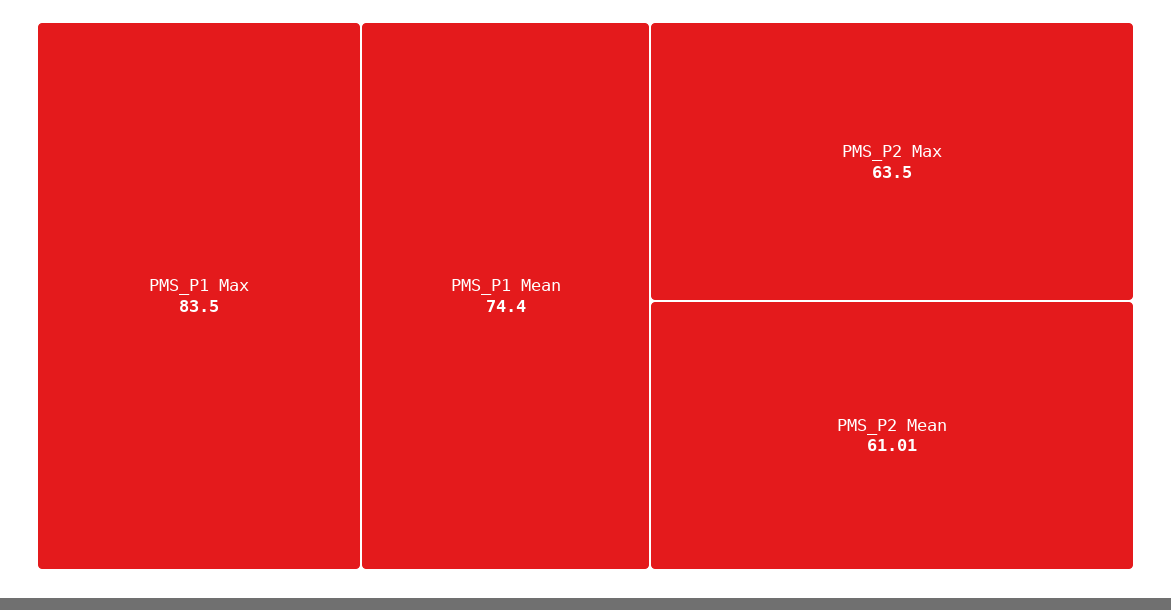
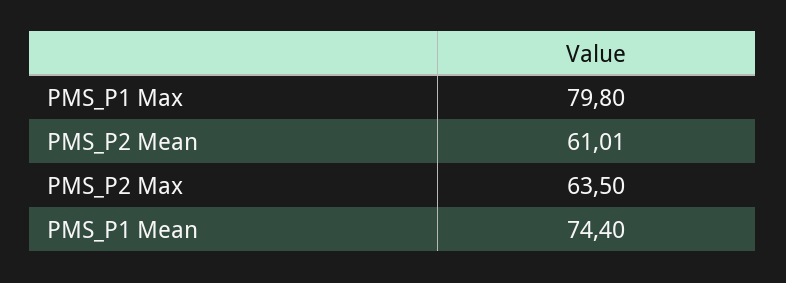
  {
-   "PMS_P1 Max": 83.5,
+   "PMS_P1 Max": 79.8,
    "PMS_P1 Mean": 74.4,
    "PMS_P2 Max": 63.5,
    "PMS_P2 Mean": 61.01
  }

